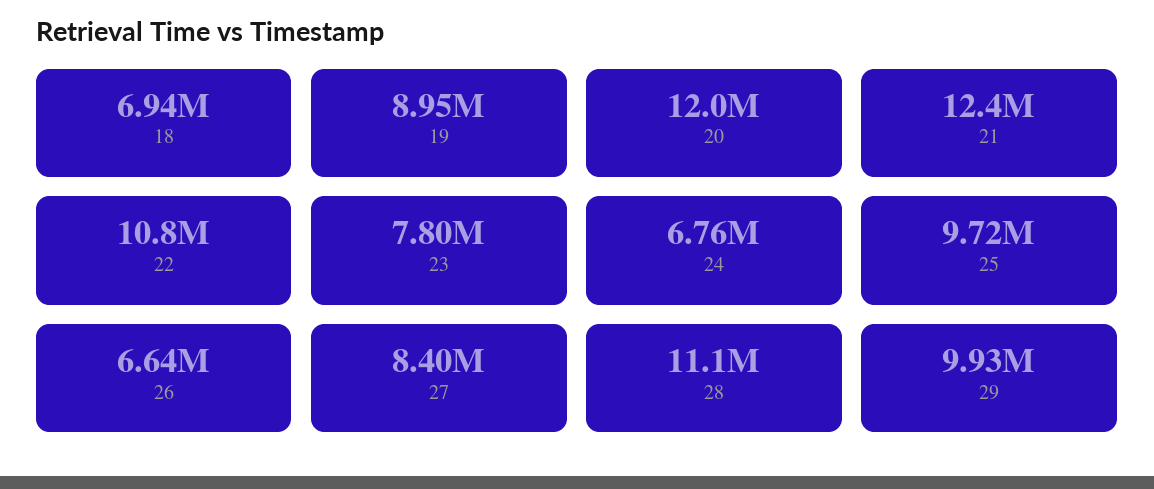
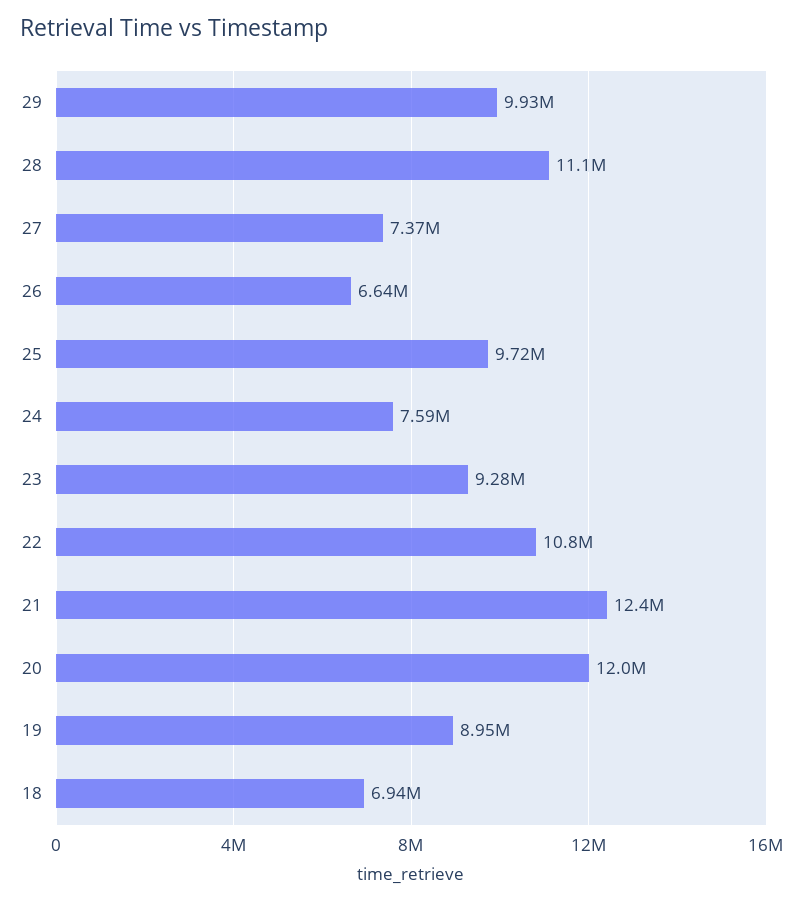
  {
    "18": 6940000,
    "19": 8950000,
    "20": 12000000,
    "21": 12400000,
    "22": 10800000,
-   "23": 7800000,
+   "23": 9280000,
-   "24": 6760000,
+   "24": 7590000,
    "25": 9720000,
    "26": 6640000,
-   "27": 8400000,
+   "27": 7370000,
    "28": 11100000,
    "29": 9930000
  }

